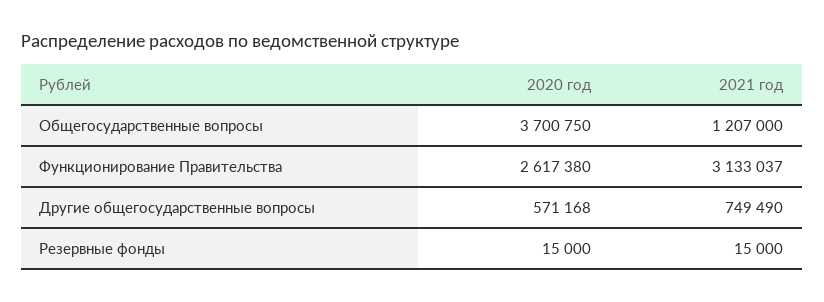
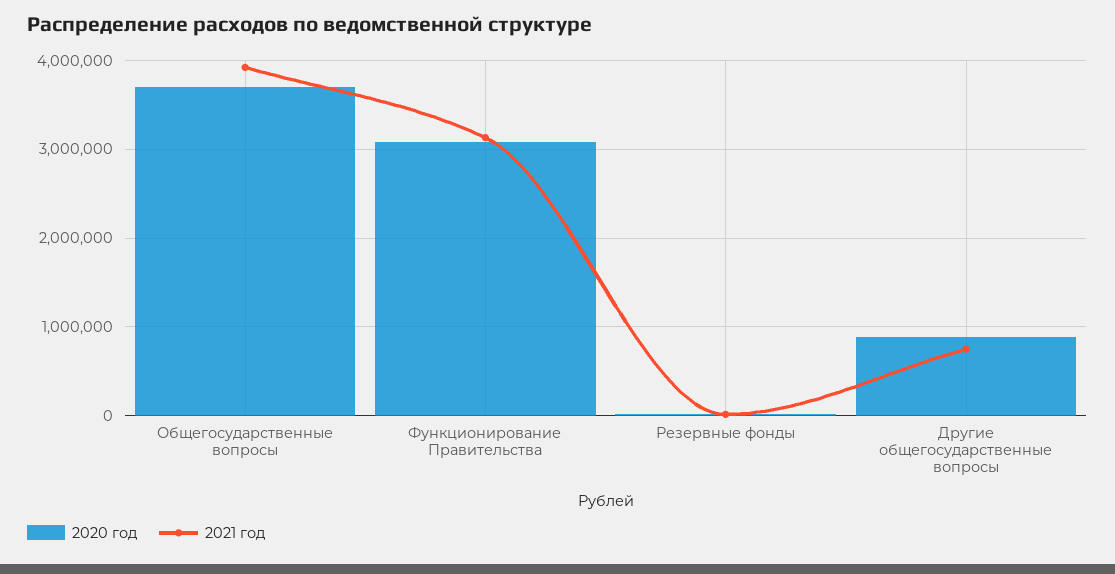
  {
    "2020 год": {
      "Общегосударственные вопросы": 3700750,
-     "Функционирование Правительства": 2617380,
+     "Функционирование Правительства": 3100000,
-     "Другие общегосударственные вопросы": 571168,
+     "Другие общегосударственные вопросы": 900000,
      "Резервные фонды": 15000
    },
    "2021 год": {
-     "Общегосударственные вопросы": 1207000,
+     "Общегосударственные вопросы": 3900000,
      "Функционирование Правительства": 3133037,
      "Другие общегосударственные вопросы": 749490,
      "Резервные фонды": 15000
    }
  }

